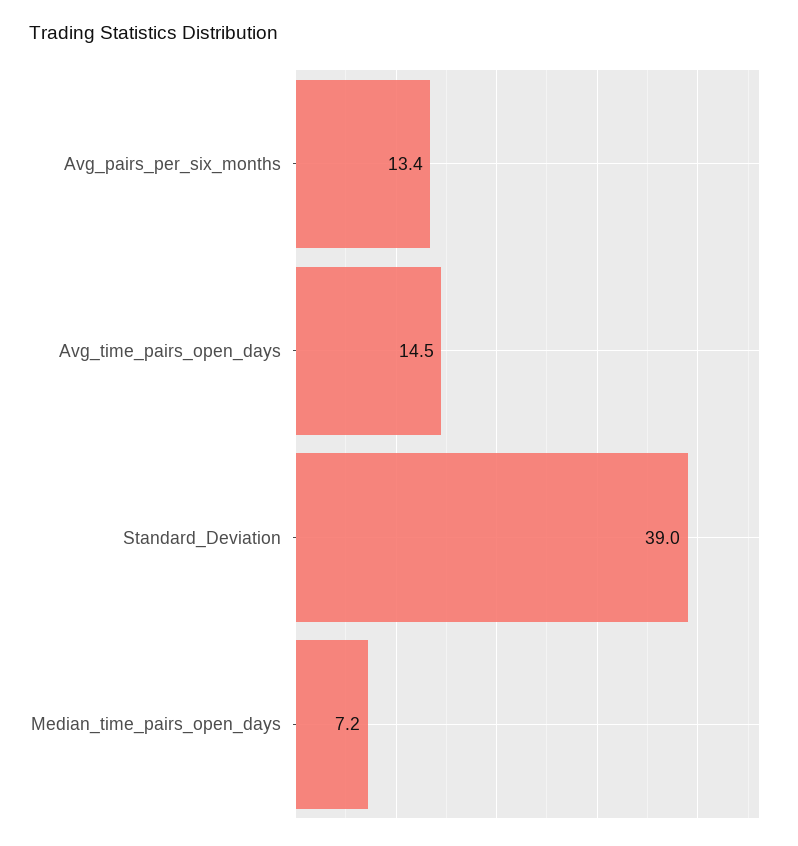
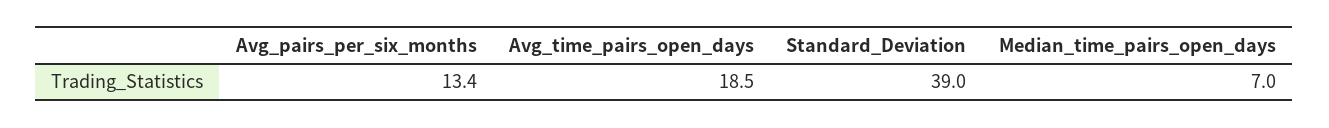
  {
    "Avg_pairs_per_six_months": 13.4,
-   "Avg_time_pairs_open_days": 14.5,
+   "Avg_time_pairs_open_days": 18.5,
    "Standard_Deviation": 39,
-   "Median_time_pairs_open_days": 7.2
+   "Median_time_pairs_open_days": 7
  }

